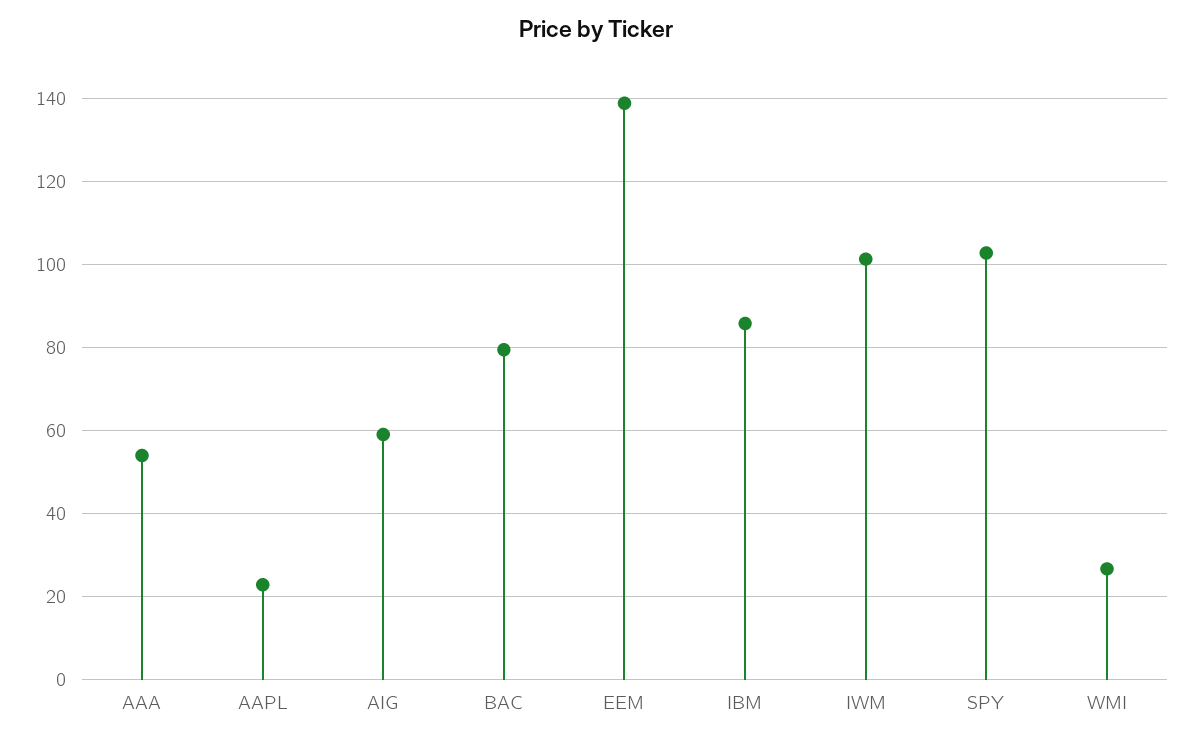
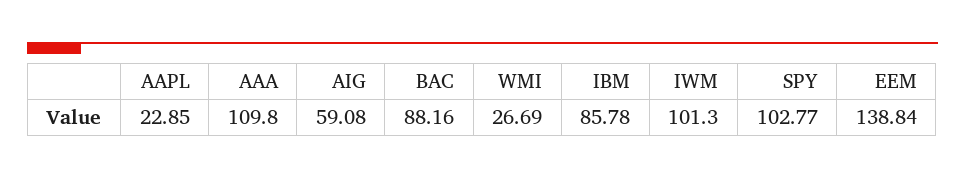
  {
-   "AAA": 54,
+   "AAA": 109.8,
    "AAPL": 22.85,
    "AIG": 59.08,
-   "BAC": 80,
+   "BAC": 88.16,
    "EEM": 138.84,
    "IBM": 85.78,
    "IWM": 101.3,
    "SPY": 102.77,
    "WMI": 26.69
  }

